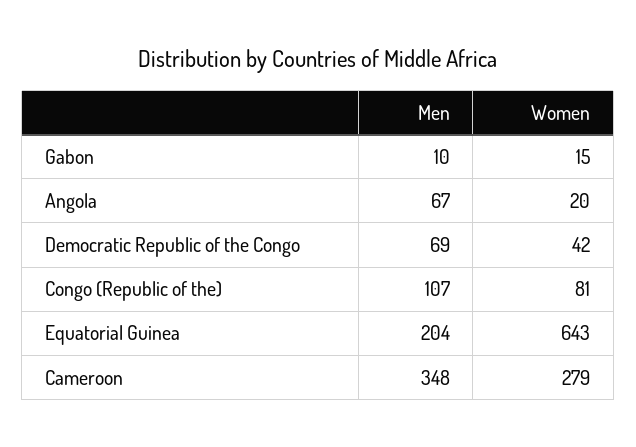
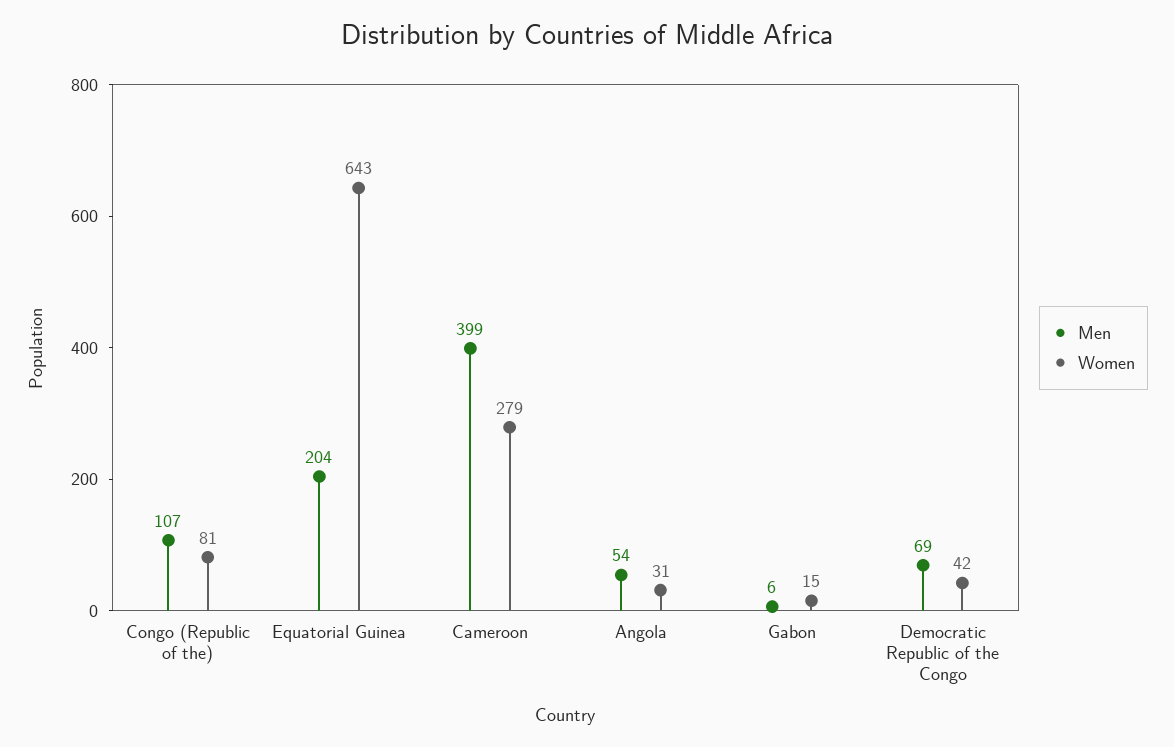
  {
    "Men": {
-     "Gabon": 10,
+     "Gabon": 6,
-     "Angola": 67,
+     "Angola": 54,
      "Democratic Republic of the Congo": 69,
      "Congo (Republic of the)": 107,
      "Equatorial Guinea": 204,
-     "Cameroon": 348
+     "Cameroon": 399
    },
    "Women": {
      "Gabon": 15,
-     "Angola": 20,
+     "Angola": 31,
      "Democratic Republic of the Congo": 42,
      "Congo (Republic of the)": 81,
      "Equatorial Guinea": 643,
      "Cameroon": 279
    }
  }

